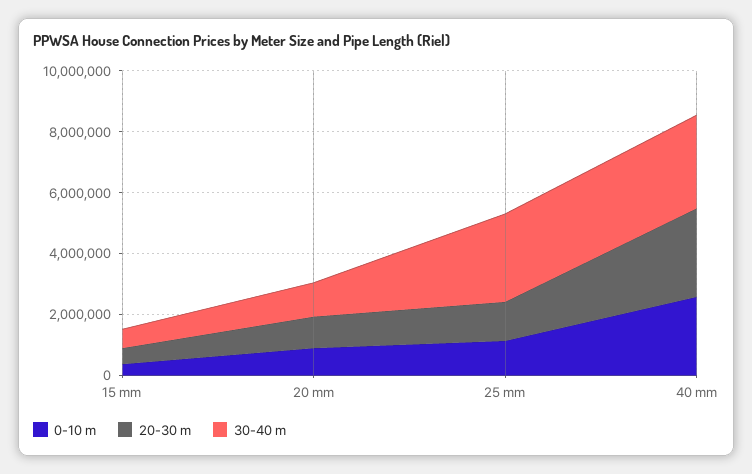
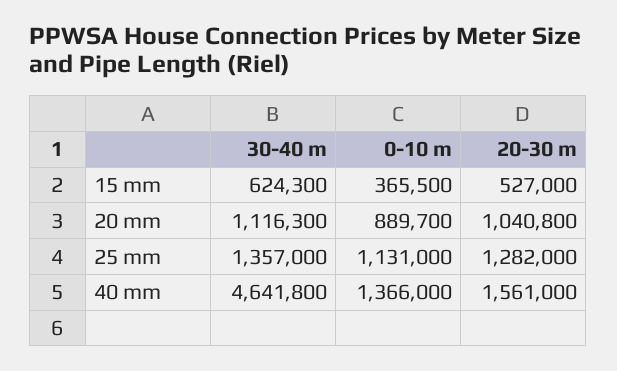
  {
    "0-10 m": {
      "15 mm": 365500,
      "20 mm": 889700,
      "25 mm": 1131000,
-     "40 mm": 2500000
+     "40 mm": 1366000
    },
    "20-30 m": {
      "15 mm": 527000,
      "20 mm": 1040800,
      "25 mm": 1282000,
-     "40 mm": 3000000
+     "40 mm": 1561000
    },
    "30-40 m": {
      "15 mm": 624300,
      "20 mm": 1116300,
-     "25 mm": 3000000,
+     "25 mm": 1357000,
-     "40 mm": 3000000
+     "40 mm": 4641800
    }
  }

